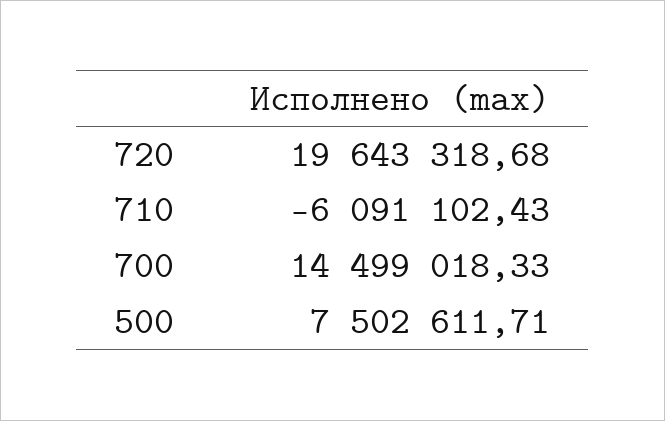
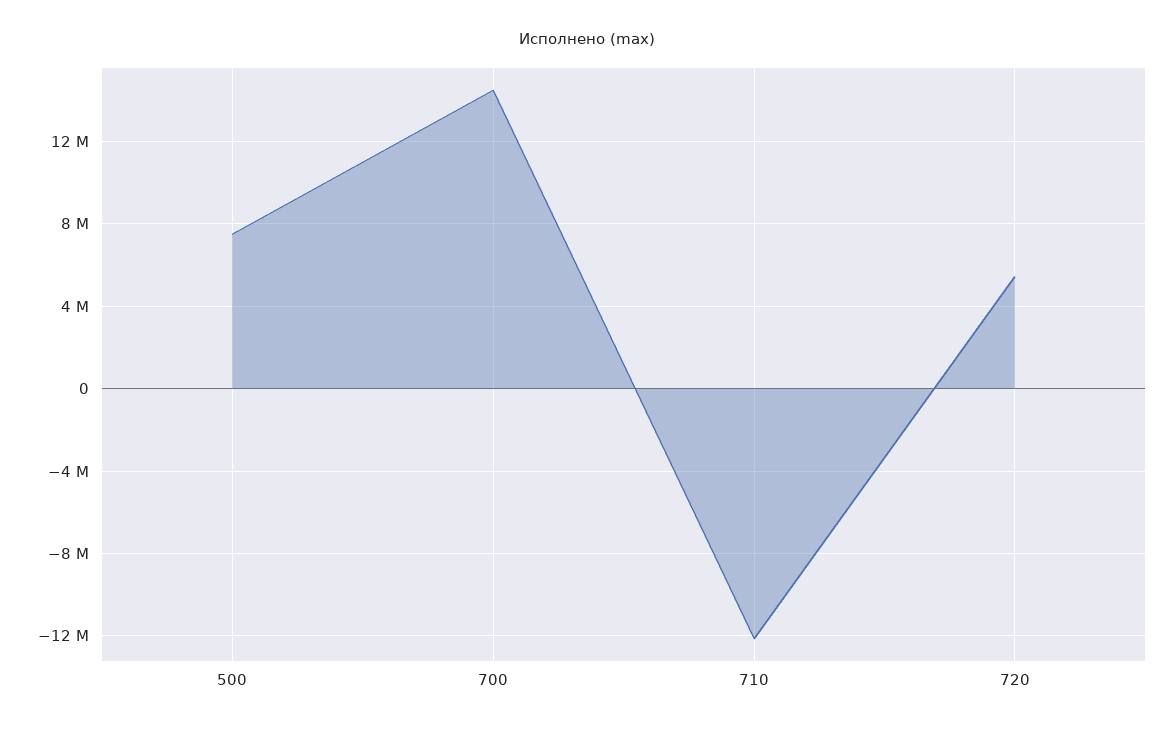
  {
-   "720": 19643318.68,
+   "720": 5500000,
-   "710": -6091102.43,
+   "710": -12000000,
    "700": 14499018.33,
    "500": 7502611.71
  }

